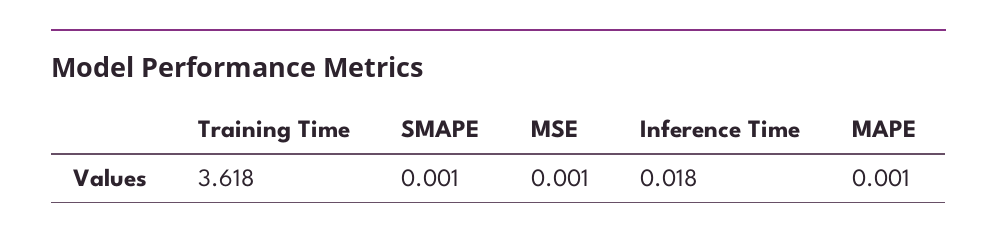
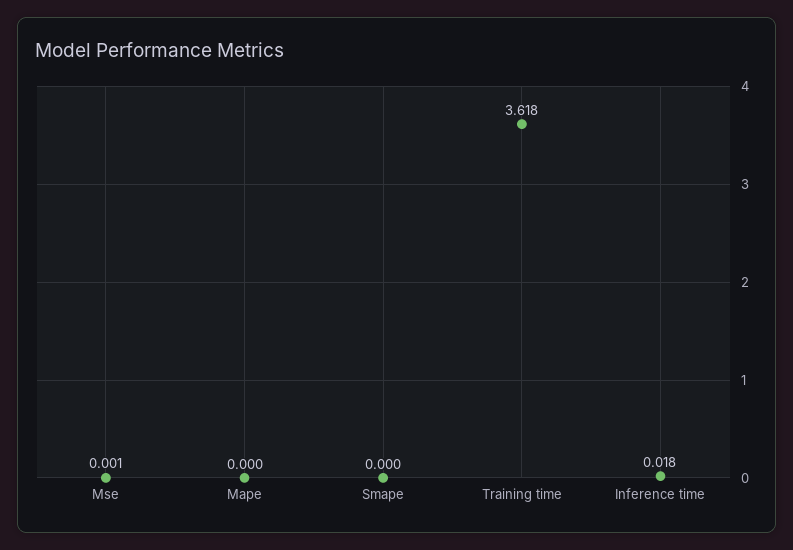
  {
    "Training Time": 3.618,
-   "SMAPE": 0.001,
+   "SMAPE": 0,
    "MSE": 0.001,
    "Inference Time": 0.018,
-   "MAPE": 0.001
+   "MAPE": 0
  }

